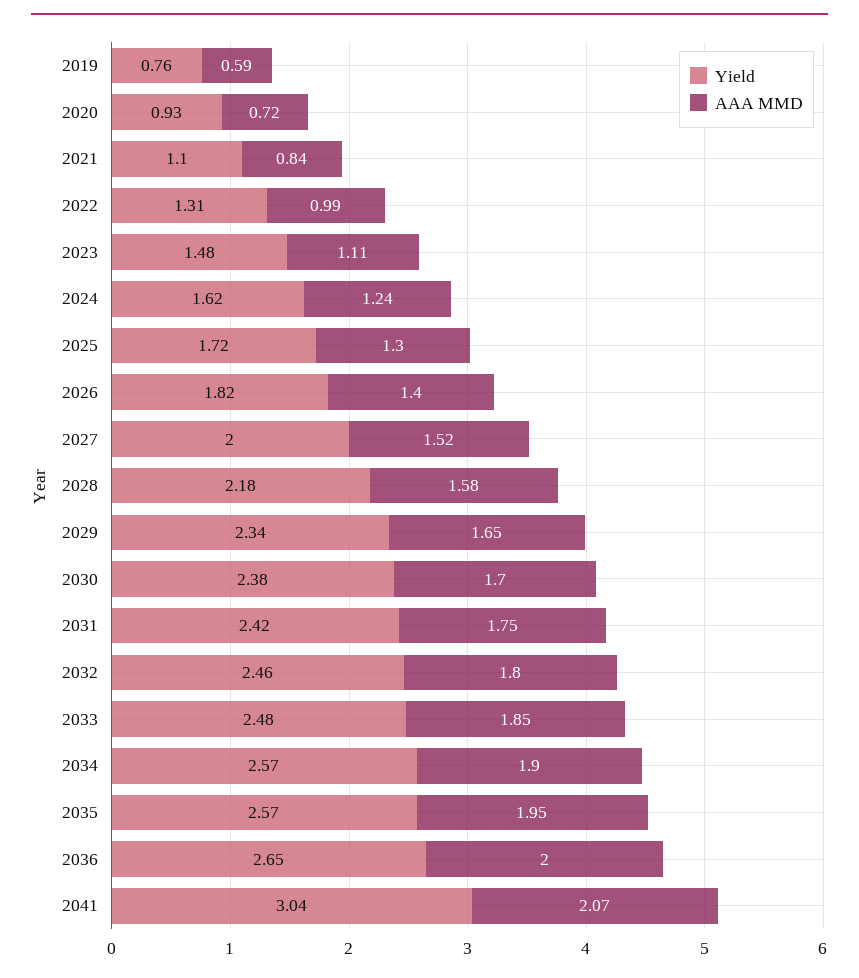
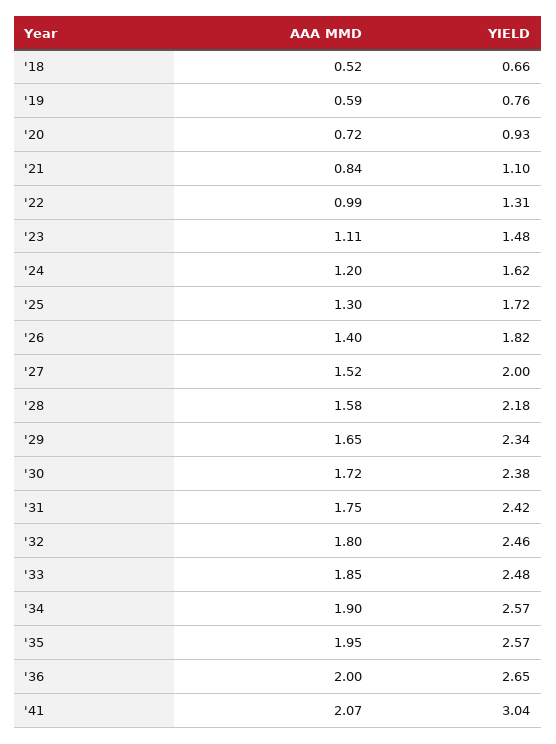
  {
    "Yield": {
      "2019": 0.76,
      "2020": 0.93,
      "2021": 1.1,
      "2022": 1.31,
      "2023": 1.48,
      "2024": 1.62,
      "2025": 1.72,
      "2026": 1.82,
      "2027": 2,
      "2028": 2.18,
      "2029": 2.34,
      "2030": 2.38,
      "2031": 2.42,
      "2032": 2.46,
      "2033": 2.48,
      "2034": 2.57,
      "2035": 2.57,
      "2036": 2.65,
-     "2041": 3.04
+     "2041": 3.04,
+     "'18": 0.66
    },
    "AAA MMD": {
      "2019": 0.59,
      "2020": 0.72,
      "2021": 0.84,
      "2022": 0.99,
      "2023": 1.11,
-     "2024": 1.24,
+     "2024": 1.2,
      "2025": 1.3,
      "2026": 1.4,
      "2027": 1.52,
      "2028": 1.58,
      "2029": 1.65,
-     "2030": 1.7,
+     "2030": 1.72,
      "2031": 1.75,
      "2032": 1.8,
      "2033": 1.85,
      "2034": 1.9,
      "2035": 1.95,
      "2036": 2,
-     "2041": 2.07
+     "2041": 2.07,
+     "'18": 0.52
    }
  }

